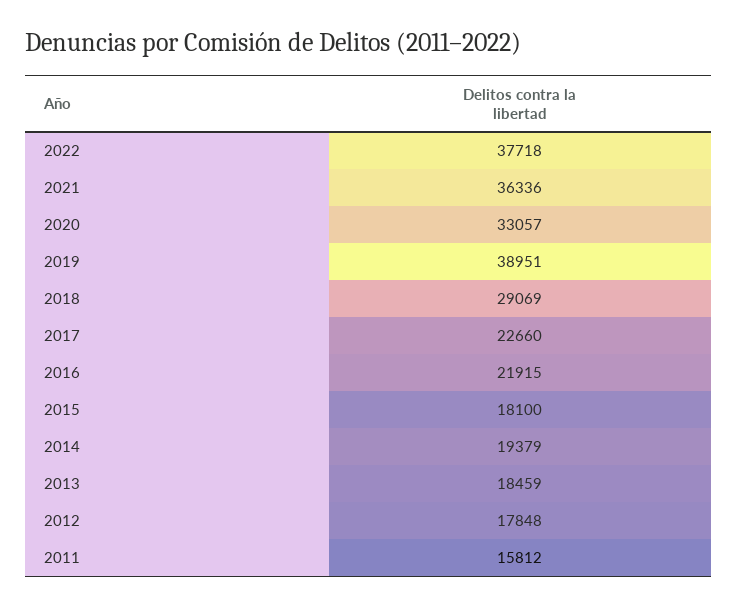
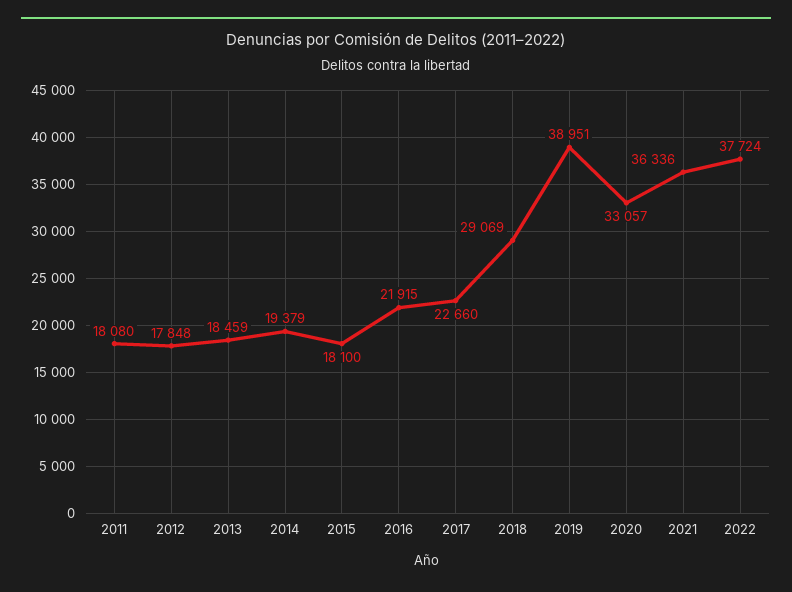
  {
-   "2022": 37718,
+   "2022": 37724,
    "2021": 36336,
    "2020": 33057,
    "2019": 38951,
    "2018": 29069,
    "2017": 22660,
    "2016": 21915,
    "2015": 18100,
    "2014": 19379,
    "2013": 18459,
    "2012": 17848,
-   "2011": 15812
+   "2011": 18080
  }

